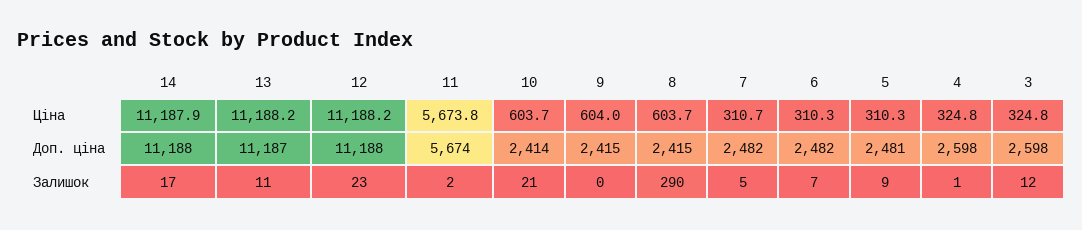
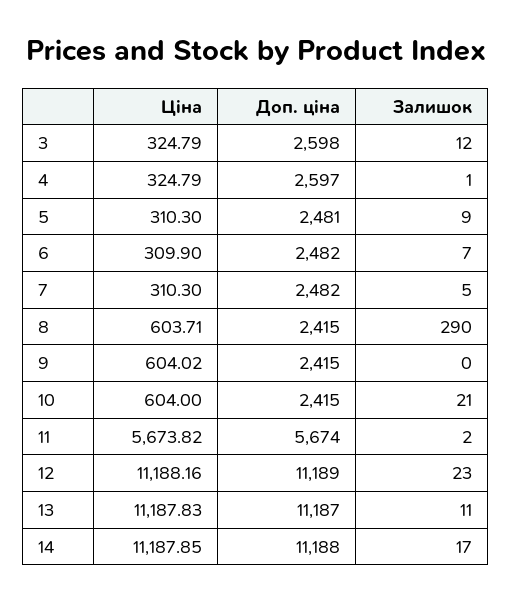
  {
    "14": {
      "Ціна": 11187.85,
      "Доп. ціна": 11188,
      "Залишок": 17
    },
    "13": {
-     "Ціна": 11188.2,
+     "Ціна": 11187.83,
      "Доп. ціна": 11187,
      "Залишок": 11
    },
    "12": {
      "Ціна": 11188.16,
-     "Доп. ціна": 11188,
+     "Доп. ціна": 11189,
      "Залишок": 23
    },
    "11": {
      "Ціна": 5673.82,
      "Доп. ціна": 5674,
      "Залишок": 2
    },
    "10": {
-     "Ціна": 603.7,
+     "Ціна": 604,
-     "Доп. ціна": 2414,
+     "Доп. ціна": 2415,
      "Залишок": 21
    },
    "9": {
      "Ціна": 604.02,
      "Доп. ціна": 2415,
      "Залишок": 0
    },
    "8": {
      "Ціна": 603.71,
      "Доп. ціна": 2415,
      "Залишок": 290
    },
    "7": {
-     "Ціна": 310.7,
+     "Ціна": 310.3,
      "Доп. ціна": 2482,
      "Залишок": 5
    },
    "6": {
-     "Ціна": 310.3,
+     "Ціна": 309.9,
      "Доп. ціна": 2482,
      "Залишок": 7
    },
    "5": {
      "Ціна": 310.3,
      "Доп. ціна": 2481,
      "Залишок": 9
    },
    "4": {
      "Ціна": 324.79,
-     "Доп. ціна": 2598,
+     "Доп. ціна": 2597,
      "Залишок": 1
    },
    "3": {
      "Ціна": 324.79,
      "Доп. ціна": 2598,
      "Залишок": 12
    }
  }

